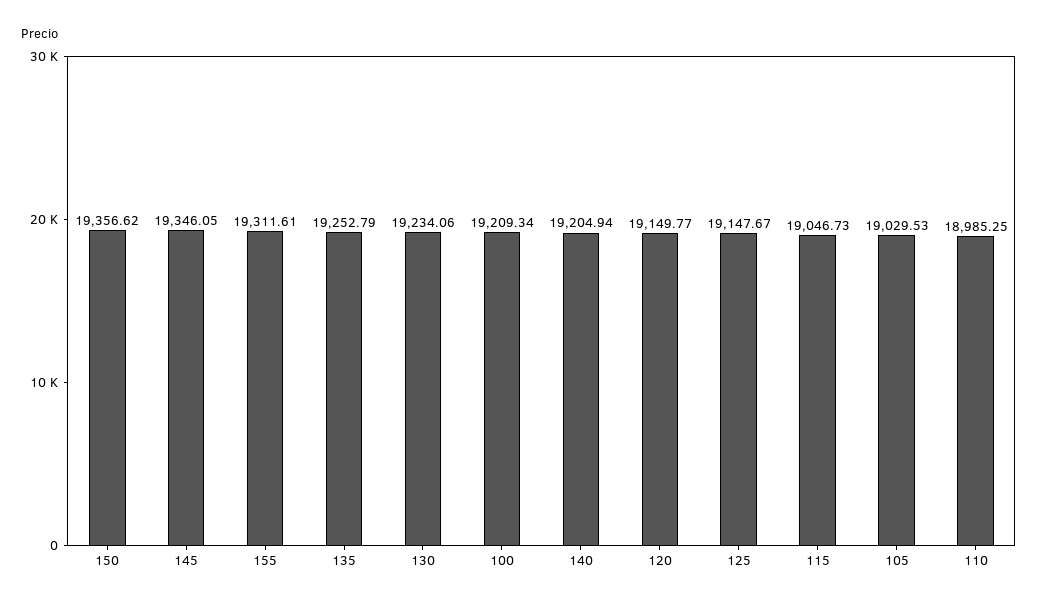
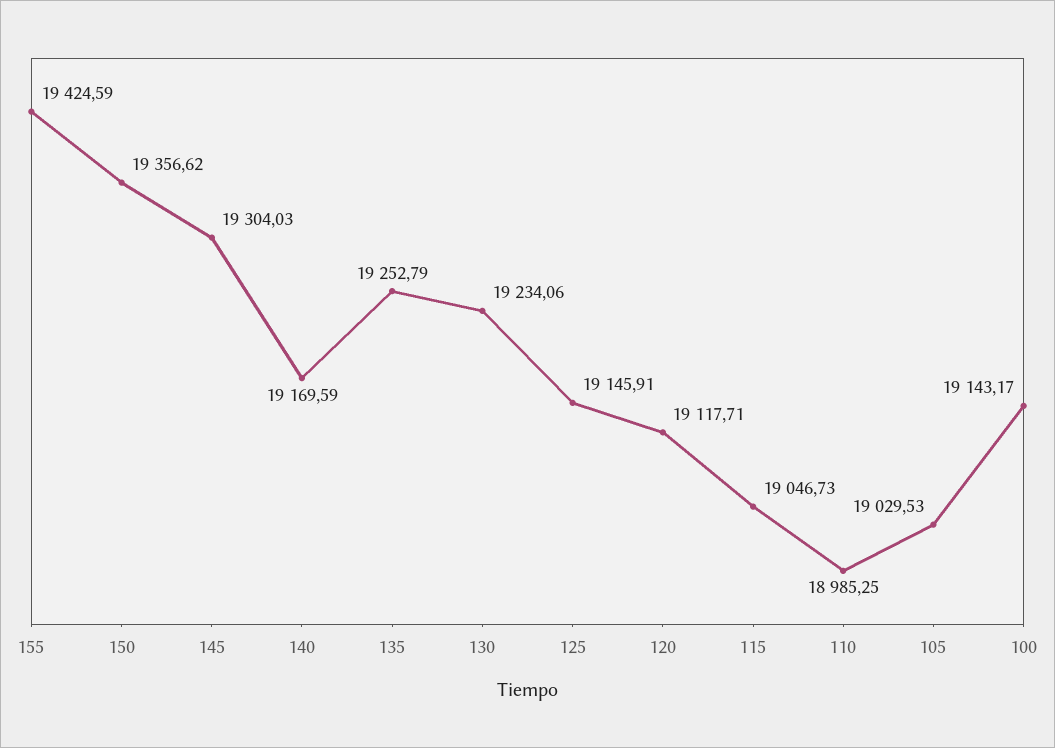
  {
    "150": 19356.62,
-   "145": 19346.05,
+   "145": 19304.03,
-   "155": 19311.61,
+   "155": 19424.59,
    "135": 19252.79,
    "130": 19234.06,
-   "100": 19209.34,
+   "100": 19143.17,
-   "140": 19204.94,
+   "140": 19169.59,
-   "120": 19149.77,
+   "120": 19117.71,
-   "125": 19147.67,
+   "125": 19145.91,
    "115": 19046.73,
    "105": 19029.53,
    "110": 18985.25
  }

